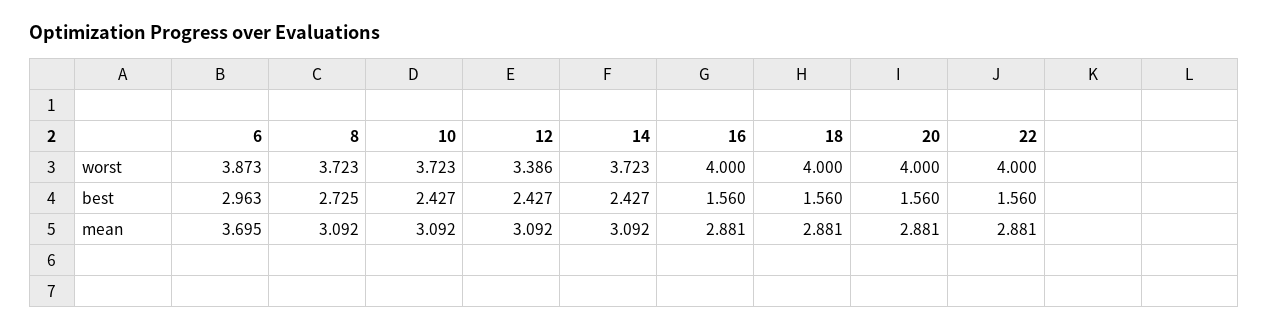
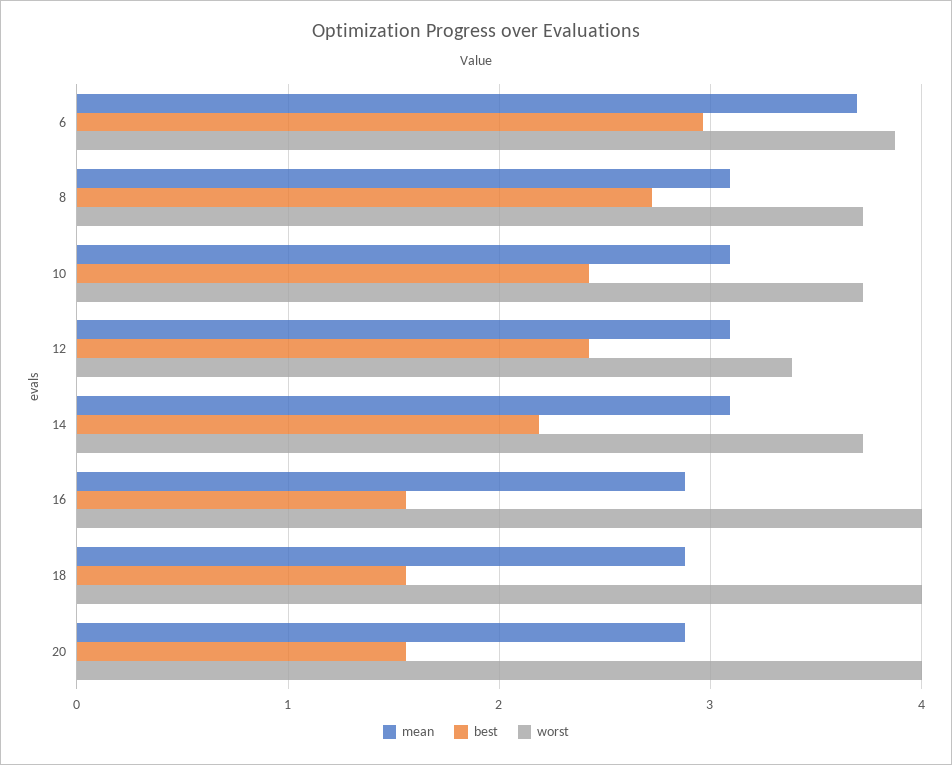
  {
    "worst": {
      "6": 3.873,
      "8": 3.723,
      "10": 3.723,
      "12": 3.386,
      "14": 3.723,
      "16": 4,
      "18": 4,
-     "20": 4,
+     "20": 4
-     "22": 4
    },
    "best": {
      "6": 2.963,
      "8": 2.725,
      "10": 2.427,
      "12": 2.427,
-     "14": 2.427,
+     "14": 2.2,
      "16": 1.56,
      "18": 1.56,
-     "20": 1.56,
+     "20": 1.56
-     "22": 1.56
    },
    "mean": {
      "6": 3.695,
      "8": 3.092,
      "10": 3.092,
      "12": 3.092,
      "14": 3.092,
      "16": 2.881,
      "18": 2.881,
-     "20": 2.881,
+     "20": 2.881
-     "22": 2.881
    }
  }

